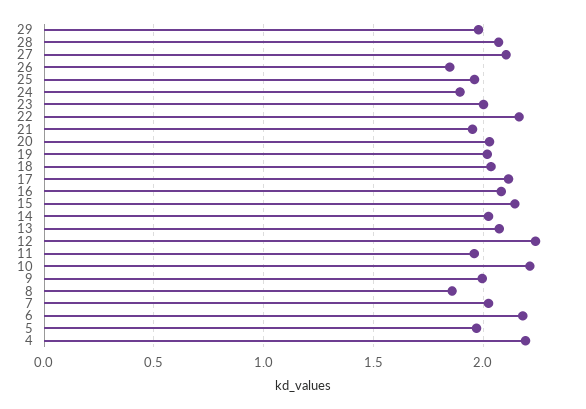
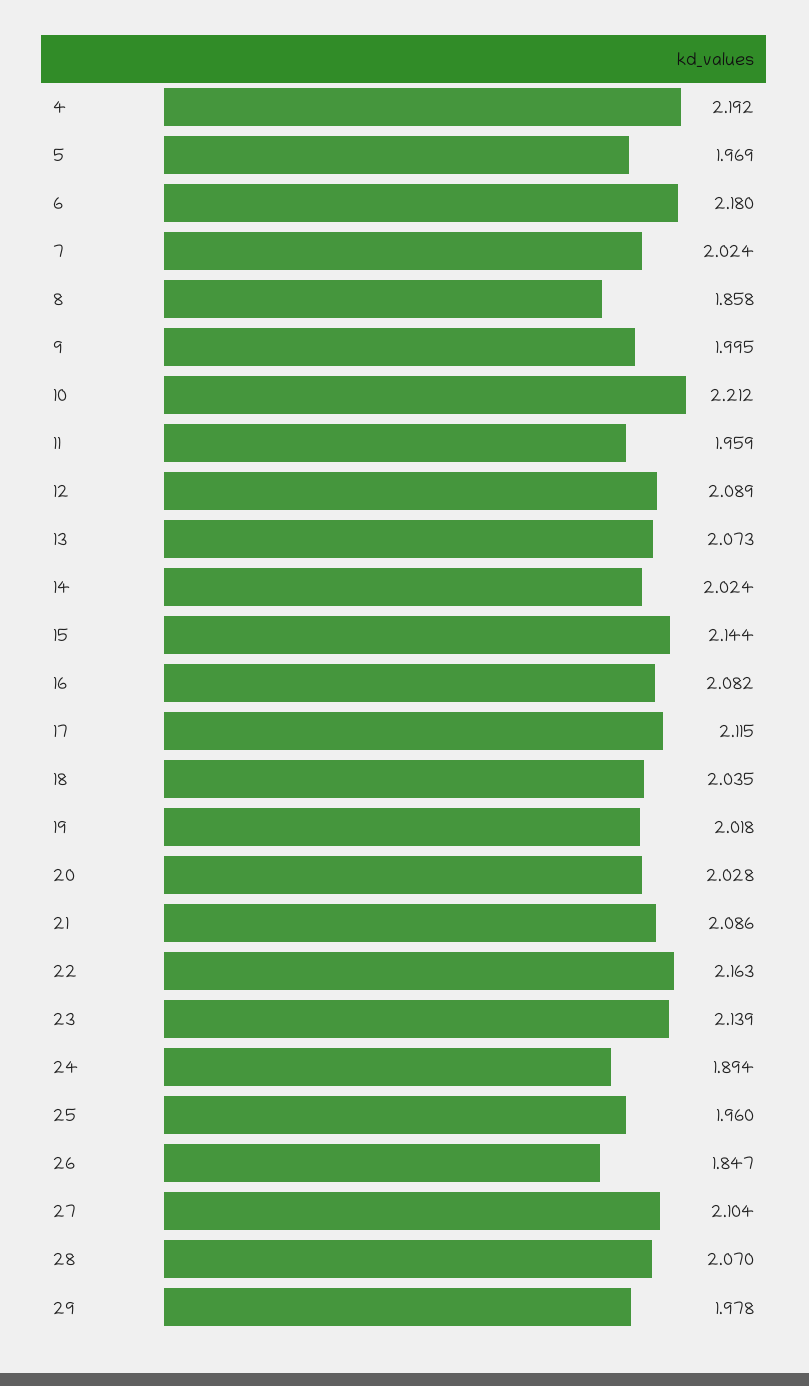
  {
    "29": 1.978,
    "28": 2.07,
    "27": 2.104,
    "26": 1.847,
    "25": 1.96,
    "24": 1.894,
-   "23": 2,
+   "23": 2.139,
    "22": 2.163,
-   "21": 1.95,
+   "21": 2.086,
    "20": 2.028,
    "19": 2.018,
    "18": 2.035,
    "17": 2.115,
    "16": 2.082,
    "15": 2.144,
    "14": 2.024,
    "13": 2.073,
-   "12": 2.25,
+   "12": 2.089,
    "11": 1.959,
    "10": 2.212,
    "9": 1.995,
    "8": 1.858,
    "7": 2.024,
    "6": 2.18,
    "5": 1.969,
    "4": 2.192
  }

